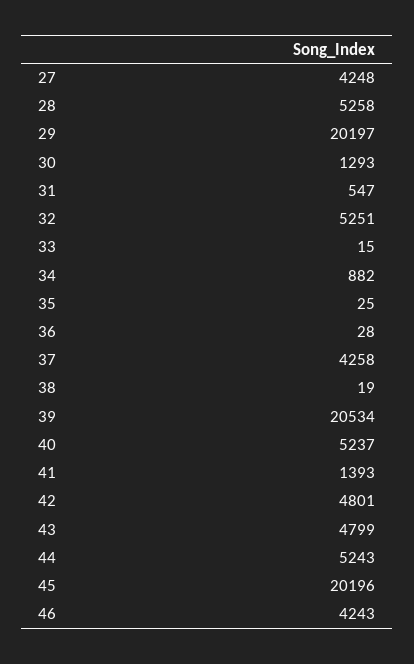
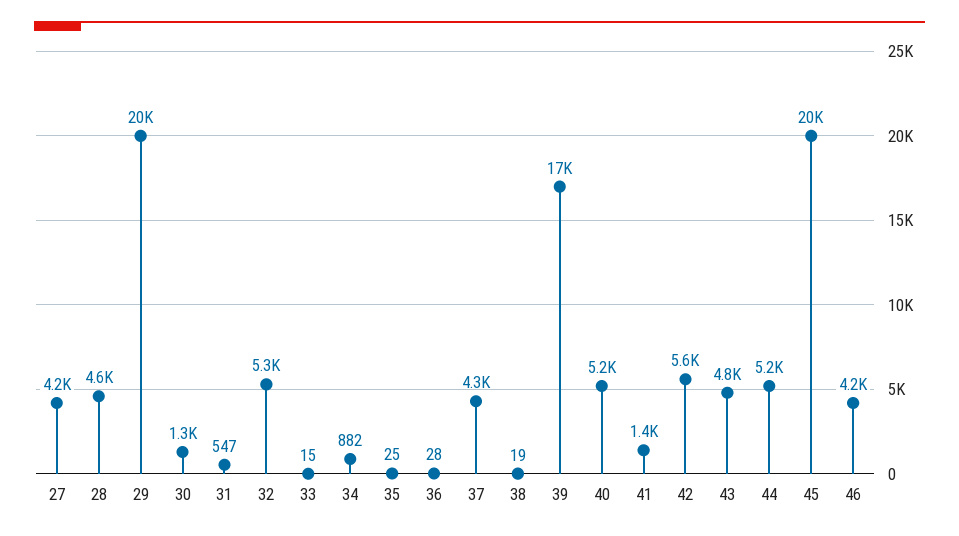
  {
    "27": 4248,
-   "28": 5258,
+   "28": 4600,
    "29": 20197,
    "30": 1293,
    "31": 547,
    "32": 5251,
    "33": 15,
    "34": 882,
    "35": 25,
    "36": 28,
    "37": 4258,
    "38": 19,
-   "39": 20534,
+   "39": 17000,
    "40": 5237,
    "41": 1393,
-   "42": 4801,
+   "42": 5600,
    "43": 4799,
    "44": 5243,
    "45": 20196,
    "46": 4243
  }

